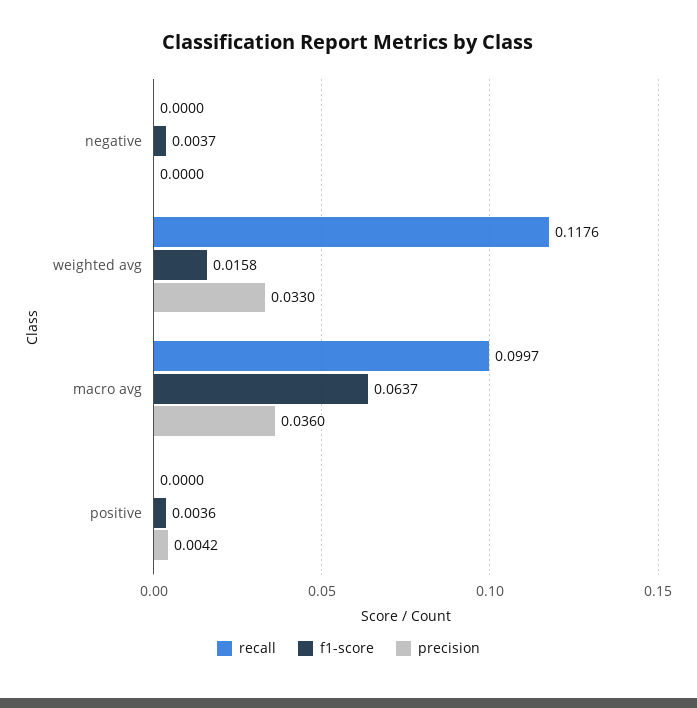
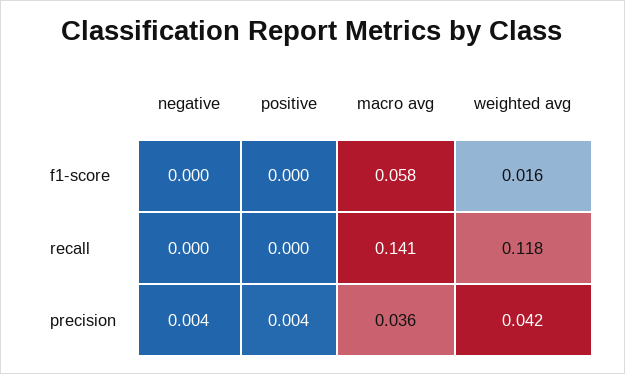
  {
    "recall": {
      "negative": 0,
      "weighted avg": 0.1176,
-     "macro avg": 0.0997,
+     "macro avg": 0.141,
      "positive": 0
    },
    "f1-score": {
-     "negative": 0.0037,
+     "negative": 0,
      "weighted avg": 0.0158,
-     "macro avg": 0.0637,
+     "macro avg": 0.058,
-     "positive": 0.0036
+     "positive": 0
    },
    "precision": {
-     "negative": 0,
+     "negative": 0.004,
-     "weighted avg": 0.033,
+     "weighted avg": 0.042,
      "macro avg": 0.036,
      "positive": 0.0042
    }
  }

